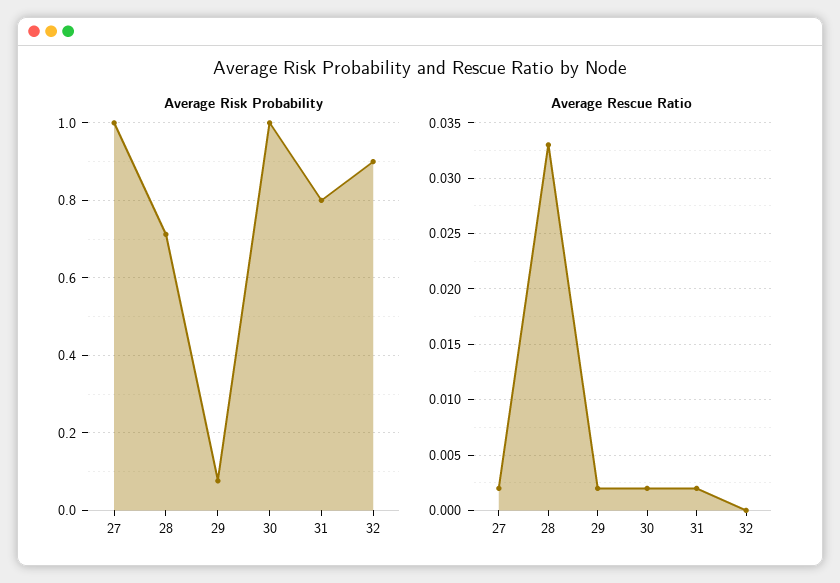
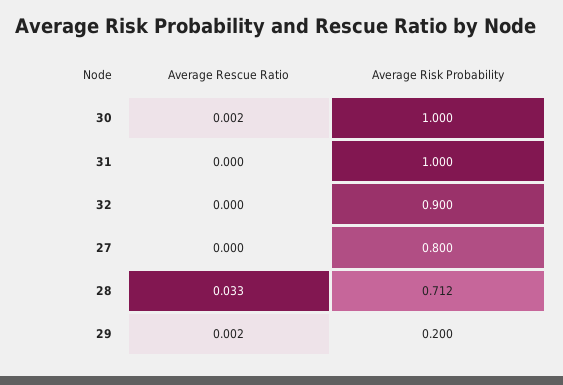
  {
    "Average Risk Probability": {
-     "27": 1,
+     "27": 0.8,
      "28": 0.712,
-     "29": 0.08,
+     "29": 0.2,
      "30": 1,
-     "31": 0.8,
+     "31": 1,
      "32": 0.9
    },
    "Average Rescue Ratio": {
-     "27": 0.002,
+     "27": 0,
      "28": 0.033,
      "29": 0.002,
      "30": 0.002,
-     "31": 0.002,
+     "31": 0,
      "32": 0
    }
  }

